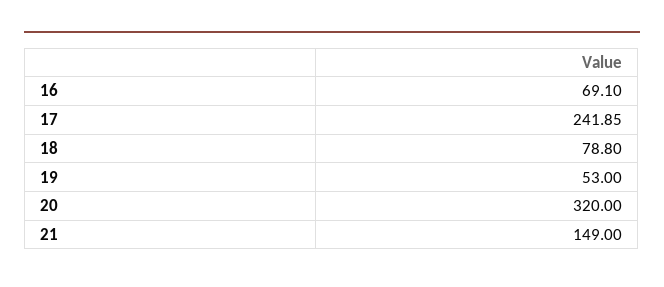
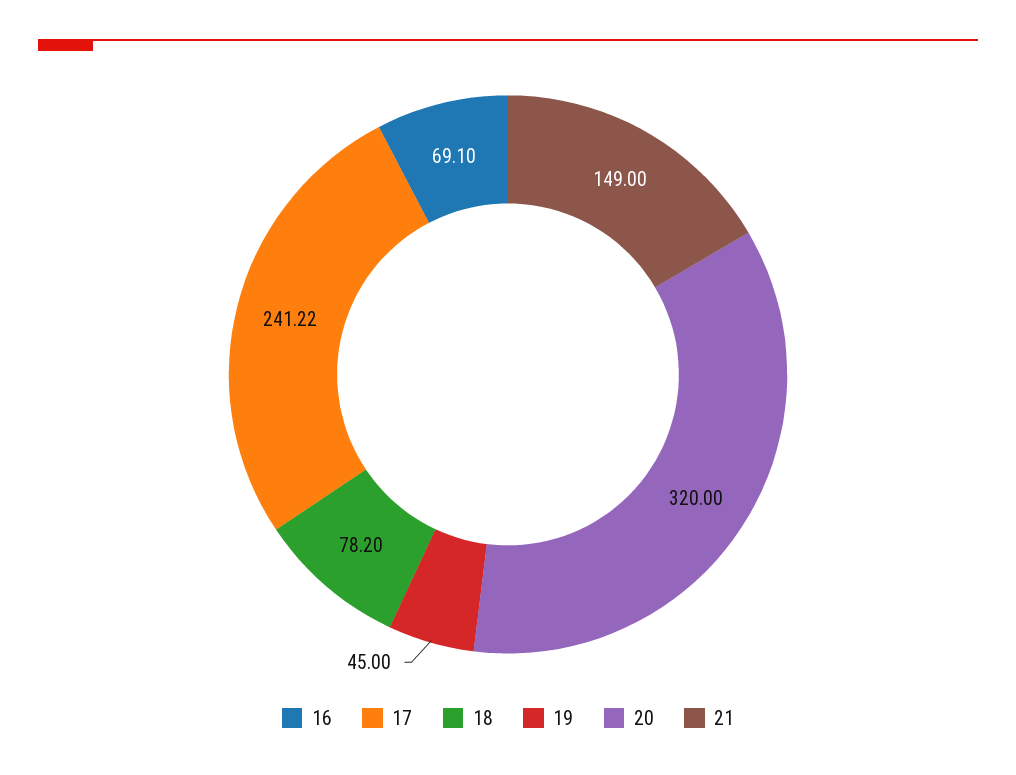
  {
    "16": 69.1,
-   "17": 241.85,
+   "17": 241.22,
-   "18": 78.8,
+   "18": 78.2,
-   "19": 53,
+   "19": 45,
    "20": 320,
    "21": 149
  }

